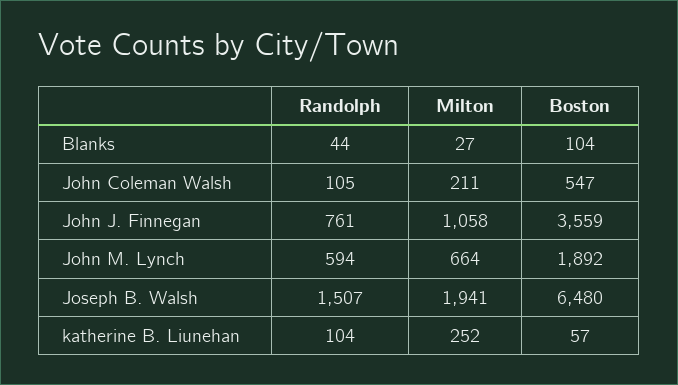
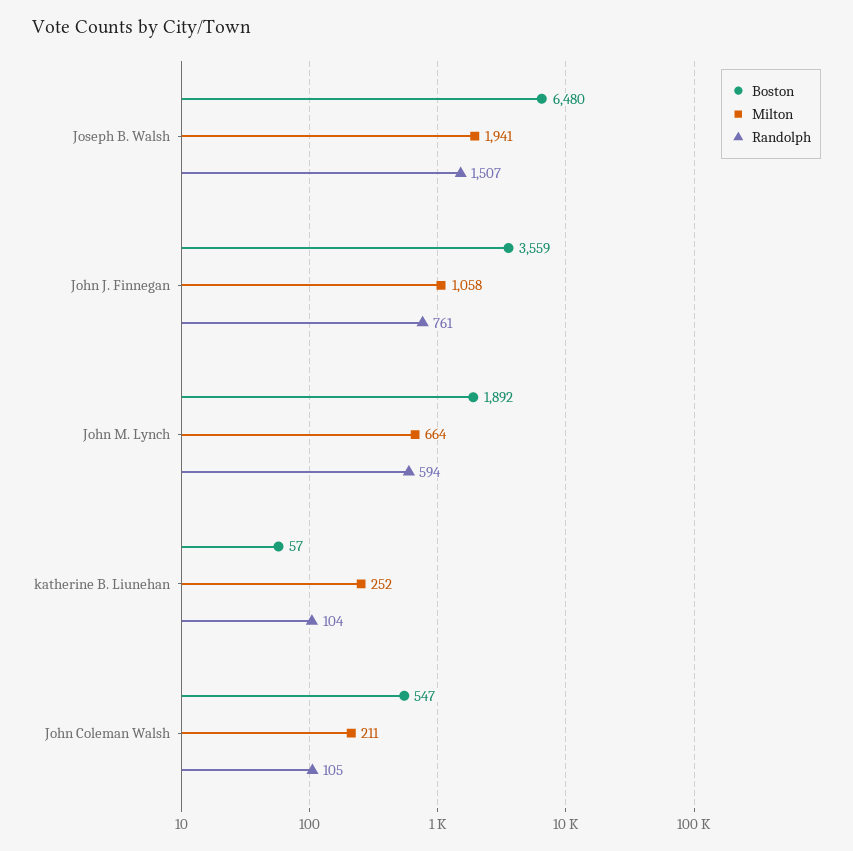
  {
    "Randolph": {
-     "Blanks": 44,
      "John Coleman Walsh": 105,
      "John J. Finnegan": 761,
      "John M. Lynch": 594,
      "Joseph B. Walsh": 1507,
      "katherine B. Liunehan": 104
    },
    "Milton": {
-     "Blanks": 27,
      "John Coleman Walsh": 211,
      "John J. Finnegan": 1058,
      "John M. Lynch": 664,
      "Joseph B. Walsh": 1941,
      "katherine B. Liunehan": 252
    },
    "Boston": {
-     "Blanks": 104,
      "John Coleman Walsh": 547,
      "John J. Finnegan": 3559,
      "John M. Lynch": 1892,
      "Joseph B. Walsh": 6480,
      "katherine B. Liunehan": 57
    }
  }

